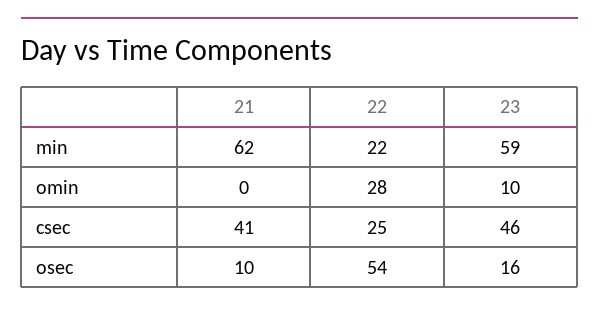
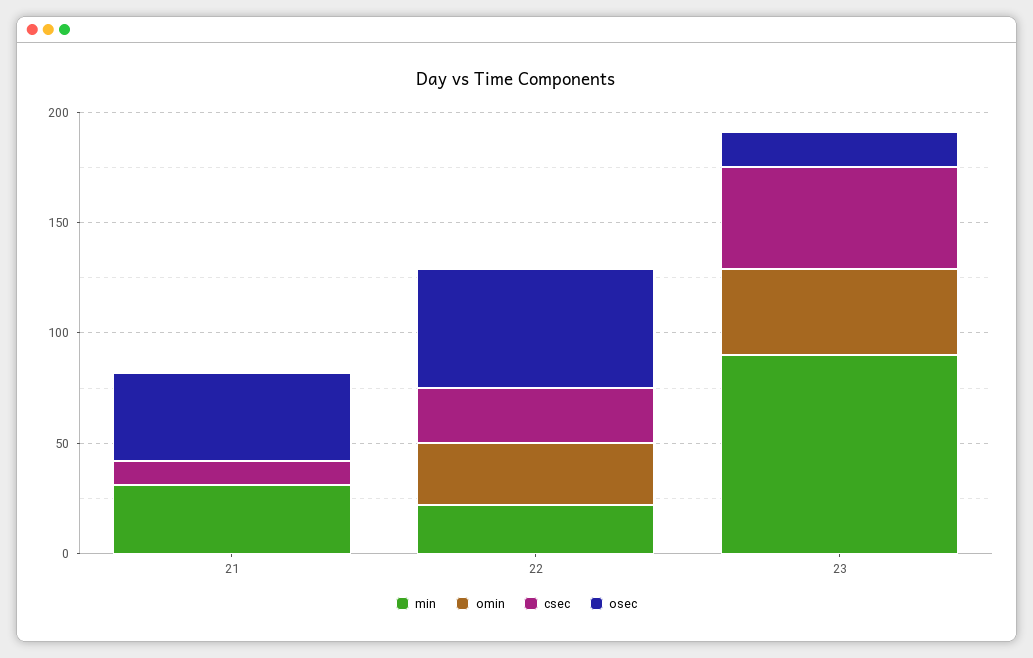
  {
    "min": {
-     "21": 62,
+     "21": 30,
      "22": 22,
-     "23": 59
+     "23": 90
    },
    "omin": {
      "21": 0,
      "22": 28,
-     "23": 10
+     "23": 40
    },
    "csec": {
-     "21": 41,
+     "21": 10,
      "22": 25,
      "23": 46
    },
    "osec": {
-     "21": 10,
+     "21": 40,
      "22": 54,
      "23": 16
    }
  }

